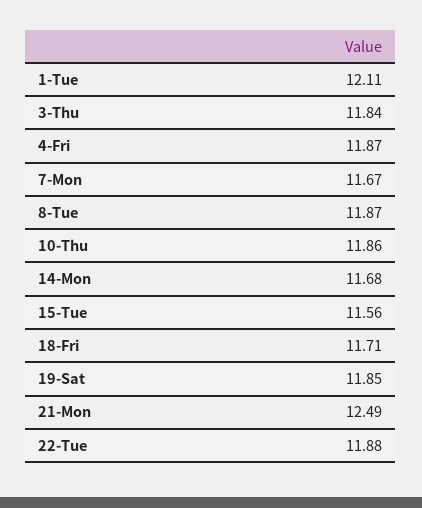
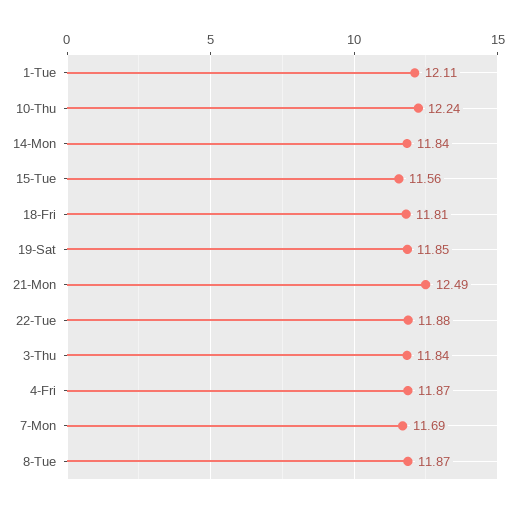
  {
    "1-Tue": 12.11,
    "3-Thu": 11.84,
    "4-Fri": 11.87,
-   "7-Mon": 11.67,
+   "7-Mon": 11.69,
    "8-Tue": 11.87,
-   "10-Thu": 11.86,
+   "10-Thu": 12.24,
-   "14-Mon": 11.68,
+   "14-Mon": 11.84,
    "15-Tue": 11.56,
-   "18-Fri": 11.71,
+   "18-Fri": 11.81,
    "19-Sat": 11.85,
    "21-Mon": 12.49,
    "22-Tue": 11.88
  }

